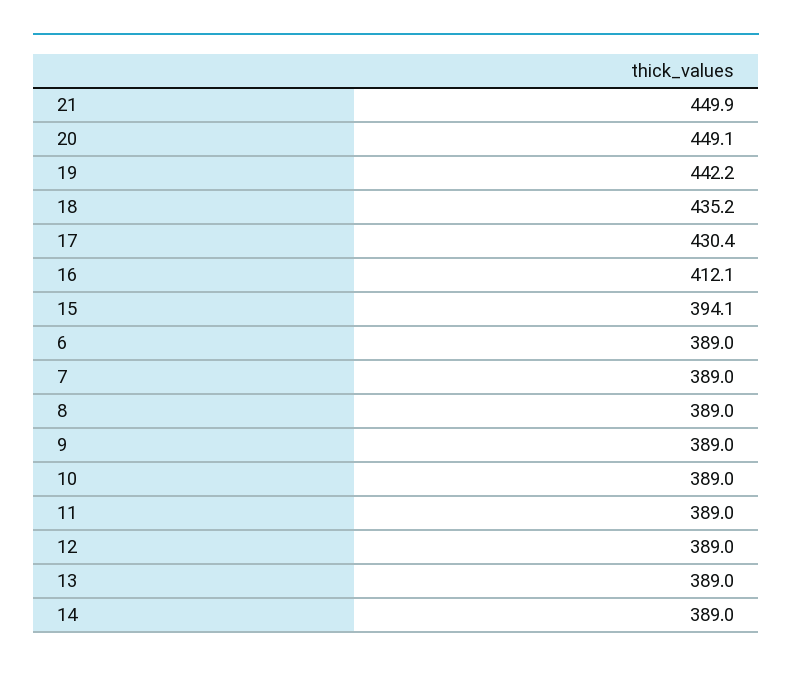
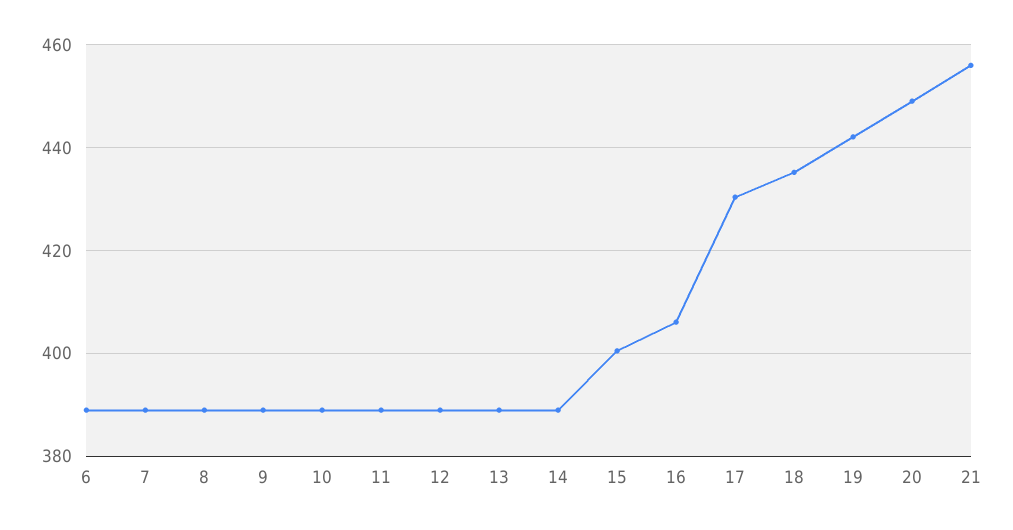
  {
-   "21": 449.9,
+   "21": 456,
    "20": 449.1,
    "19": 442.2,
    "18": 435.2,
    "17": 430.4,
-   "16": 412.1,
+   "16": 406,
-   "15": 394.1,
+   "15": 400,
    "6": 389,
    "7": 389,
    "8": 389,
    "9": 389,
    "10": 389,
    "11": 389,
    "12": 389,
    "13": 389,
    "14": 389
  }

